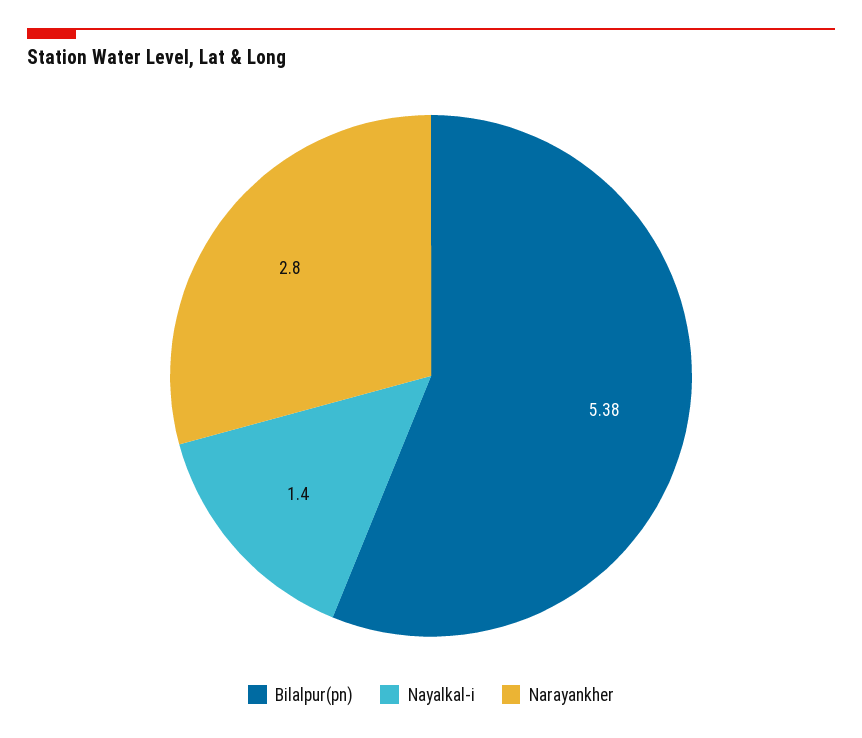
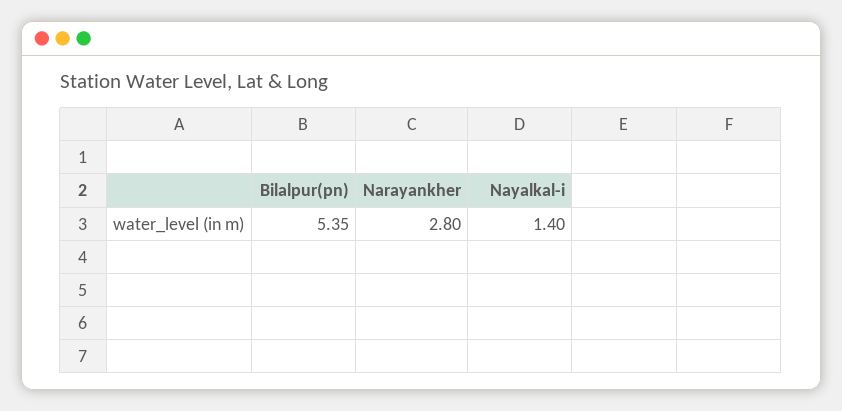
  {
-   "Bilalpur(pn)": 5.38,
+   "Bilalpur(pn)": 5.35,
    "Nayalkal-i": 1.4,
    "Narayankher": 2.8
  }

